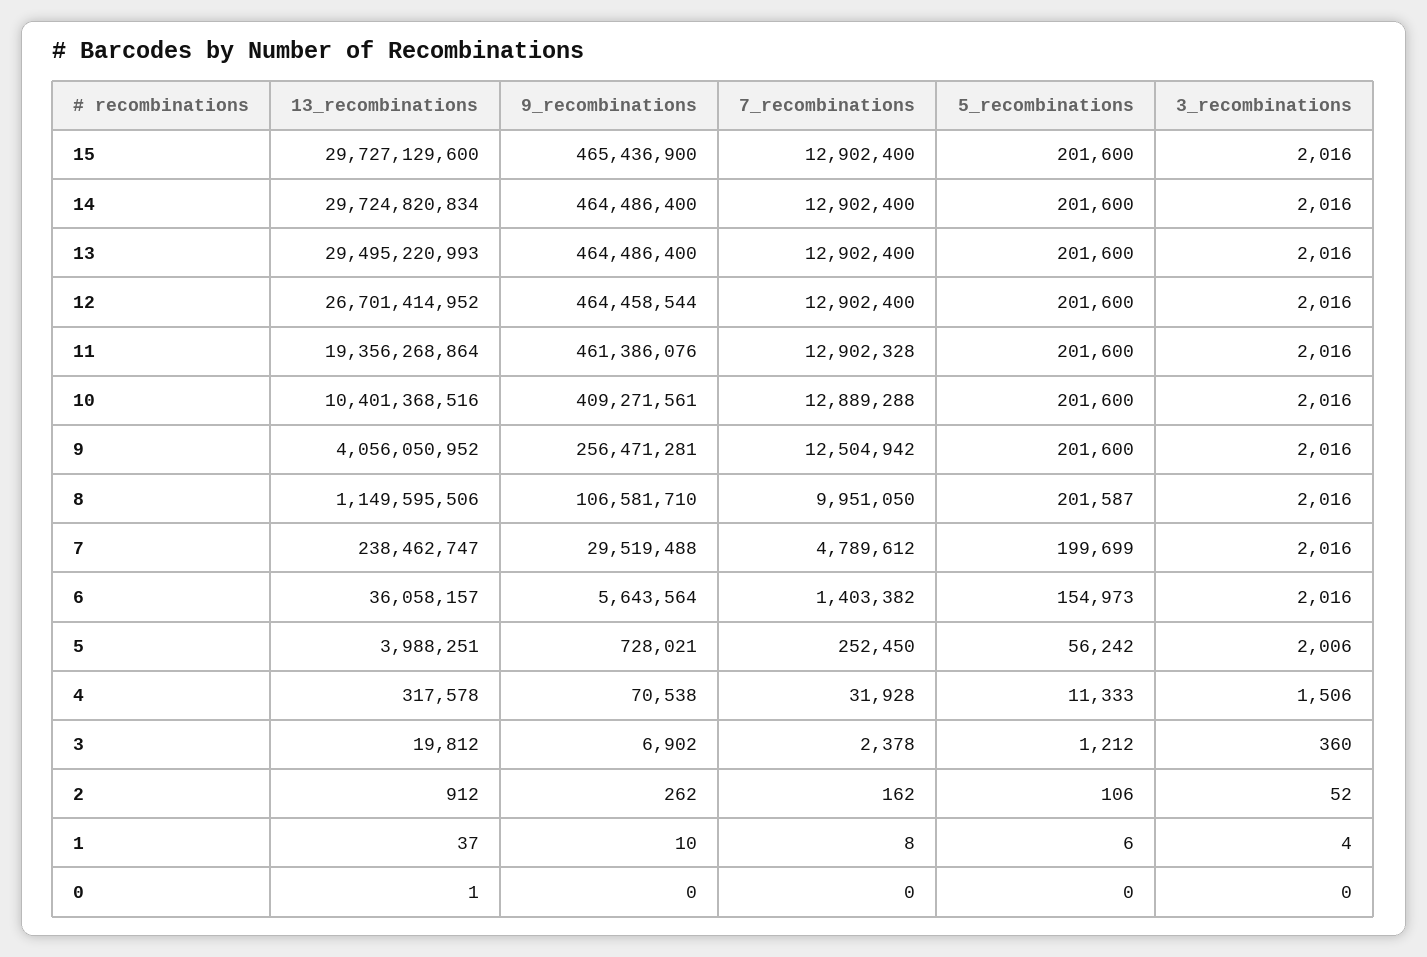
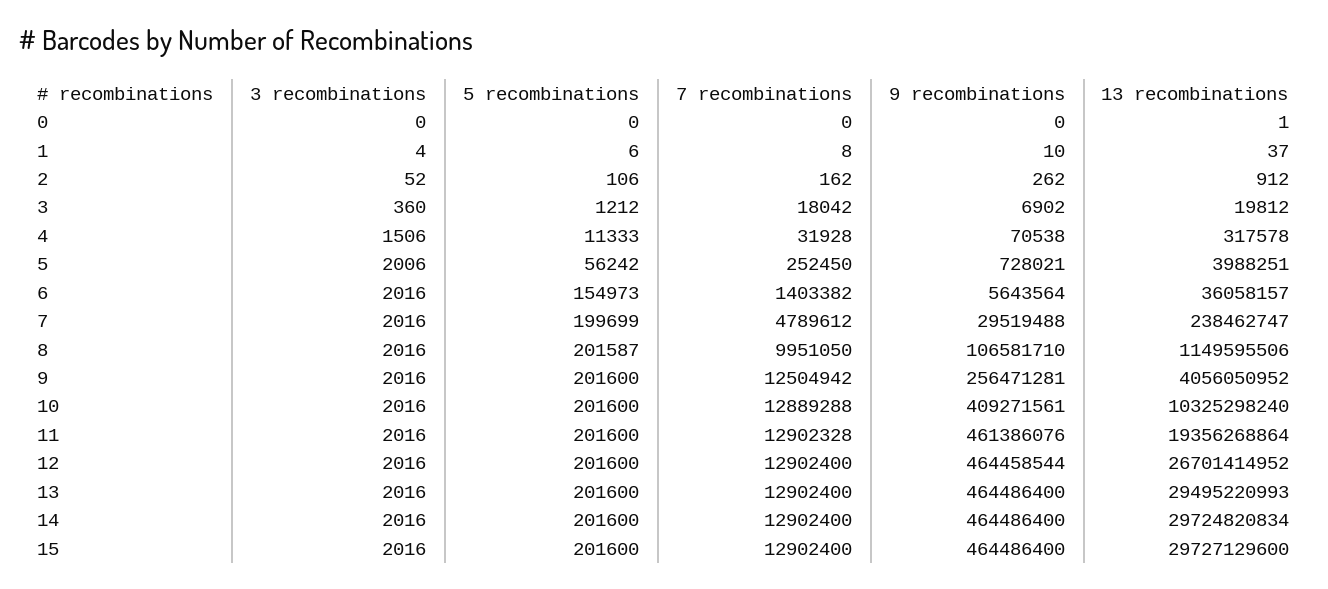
  {
    "13_recombinations": {
      "15": 29727129600,
      "14": 29724820834,
      "13": 29495220993,
      "12": 26701414952,
      "11": 19356268864,
-     "10": 10401368516,
+     "10": 10325298240,
      "9": 4056050952,
      "8": 1149595506,
      "7": 238462747,
      "6": 36058157,
      "5": 3988251,
      "4": 317578,
      "3": 19812,
      "2": 912,
      "1": 37,
      "0": 1
    },
    "9_recombinations": {
-     "15": 465436900,
+     "15": 464486400,
      "14": 464486400,
      "13": 464486400,
      "12": 464458544,
      "11": 461386076,
      "10": 409271561,
      "9": 256471281,
      "8": 106581710,
      "7": 29519488,
      "6": 5643564,
      "5": 728021,
      "4": 70538,
      "3": 6902,
      "2": 262,
      "1": 10,
      "0": 0
    },
    "7_recombinations": {
      "15": 12902400,
      "14": 12902400,
      "13": 12902400,
      "12": 12902400,
      "11": 12902328,
      "10": 12889288,
      "9": 12504942,
      "8": 9951050,
      "7": 4789612,
      "6": 1403382,
      "5": 252450,
      "4": 31928,
-     "3": 2378,
+     "3": 18042,
      "2": 162,
      "1": 8,
      "0": 0
    },
    "5_recombinations": {
      "15": 201600,
      "14": 201600,
      "13": 201600,
      "12": 201600,
      "11": 201600,
      "10": 201600,
      "9": 201600,
      "8": 201587,
      "7": 199699,
      "6": 154973,
      "5": 56242,
      "4": 11333,
      "3": 1212,
      "2": 106,
      "1": 6,
      "0": 0
    },
    "3_recombinations": {
      "15": 2016,
      "14": 2016,
      "13": 2016,
      "12": 2016,
      "11": 2016,
      "10": 2016,
      "9": 2016,
      "8": 2016,
      "7": 2016,
      "6": 2016,
      "5": 2006,
      "4": 1506,
      "3": 360,
      "2": 52,
      "1": 4,
      "0": 0
    }
  }

